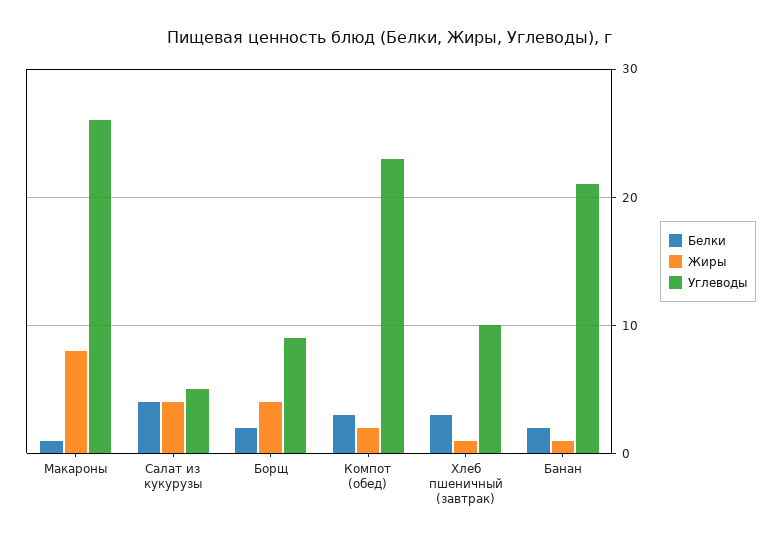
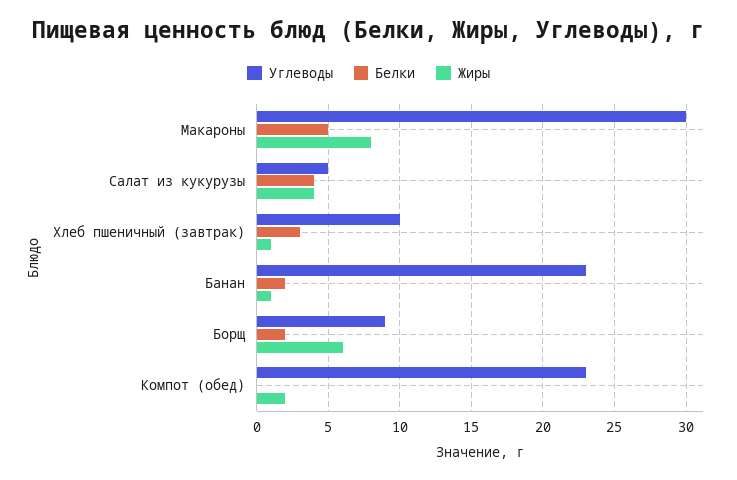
  {
    "Белки": {
-     "Макароны": 1,
+     "Макароны": 5,
      "Салат из кукурузы": 4,
      "Борщ": 2,
-     "Компот (обед)": 3,
+     "Компот (обед)": 0,
      "Хлеб пшеничный (завтрак)": 3,
      "Банан": 2
    },
    "Жиры": {
      "Макароны": 8,
      "Салат из кукурузы": 4,
-     "Борщ": 4,
+     "Борщ": 6,
      "Компот (обед)": 2,
      "Хлеб пшеничный (завтрак)": 1,
      "Банан": 1
    },
    "Углеводы": {
-     "Макароны": 26,
+     "Макароны": 30,
      "Салат из кукурузы": 5,
      "Борщ": 9,
      "Компот (обед)": 23,
      "Хлеб пшеничный (завтрак)": 10,
-     "Банан": 21
+     "Банан": 23
    }
  }

